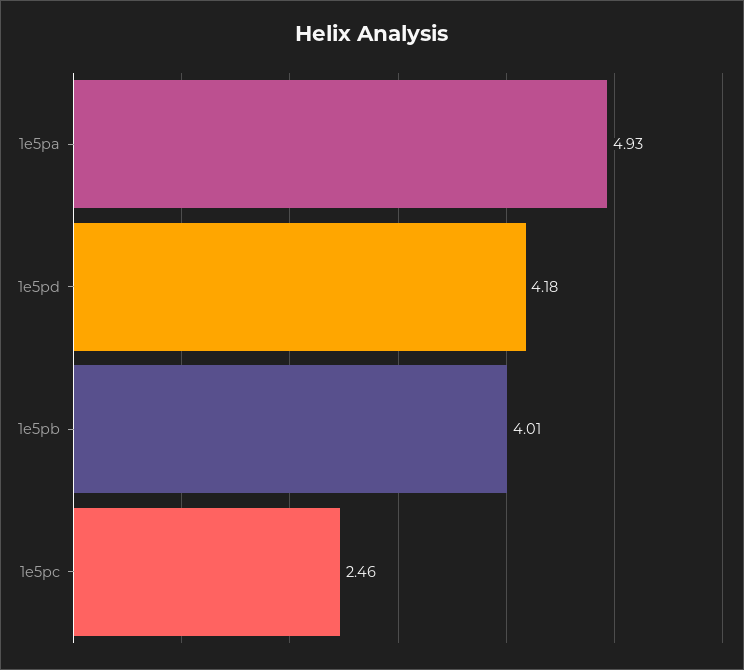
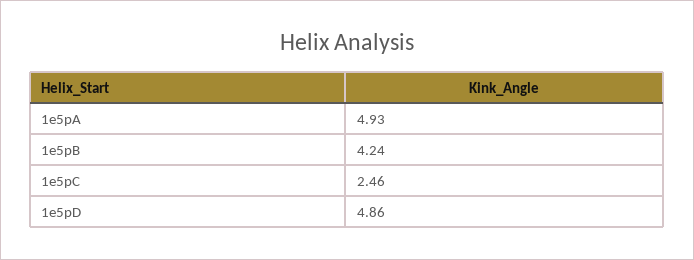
  {
    "1e5pa": 4.93,
-   "1e5pd": 4.18,
+   "1e5pd": 4.86,
-   "1e5pb": 4.01,
+   "1e5pb": 4.24,
    "1e5pc": 2.46
  }

